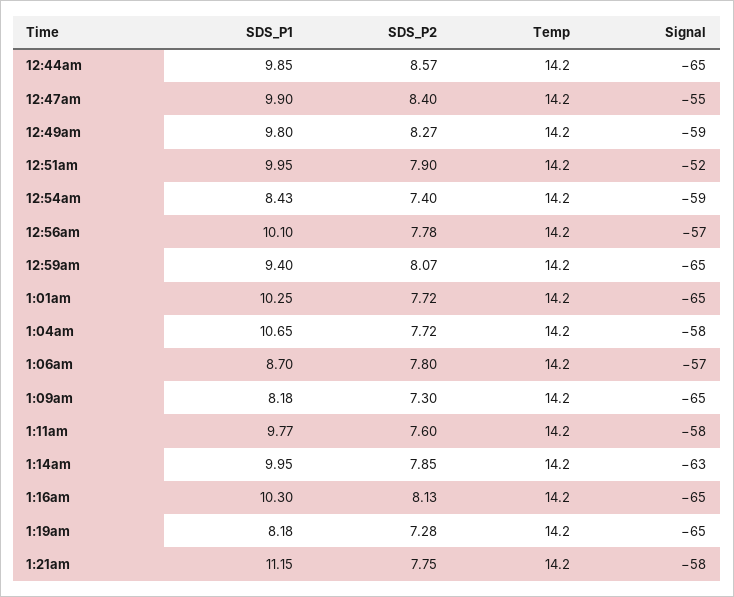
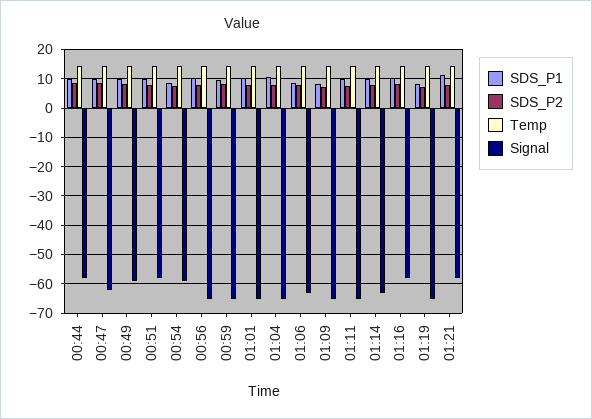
  {
    "SDS_P1": {
      "12:44am": 9.85,
      "12:47am": 9.9,
      "12:49am": 9.8,
      "12:51am": 9.95,
      "12:54am": 8.43,
      "12:56am": 10.1,
      "12:59am": 9.4,
      "1:01am": 10.25,
      "1:04am": 10.65,
      "1:06am": 8.7,
      "1:09am": 8.18,
      "1:11am": 9.77,
      "1:14am": 9.95,
      "1:16am": 10.3,
      "1:19am": 8.18,
      "1:21am": 11.15
    },
    "SDS_P2": {
      "12:44am": 8.57,
      "12:47am": 8.4,
      "12:49am": 8.27,
      "12:51am": 7.9,
      "12:54am": 7.4,
      "12:56am": 7.78,
      "12:59am": 8.07,
      "1:01am": 7.72,
      "1:04am": 7.72,
      "1:06am": 7.8,
      "1:09am": 7.3,
      "1:11am": 7.6,
      "1:14am": 7.85,
      "1:16am": 8.13,
      "1:19am": 7.28,
      "1:21am": 7.75
    },
    "Temp": {
      "12:44am": 14.2,
      "12:47am": 14.2,
      "12:49am": 14.2,
      "12:51am": 14.2,
      "12:54am": 14.2,
      "12:56am": 14.2,
      "12:59am": 14.2,
      "1:01am": 14.2,
      "1:04am": 14.2,
      "1:06am": 14.2,
      "1:09am": 14.2,
      "1:11am": 14.2,
      "1:14am": 14.2,
      "1:16am": 14.2,
      "1:19am": 14.2,
      "1:21am": 14.2
    },
    "Signal": {
-     "12:44am": -65,
+     "12:44am": -57.5,
-     "12:47am": -55,
+     "12:47am": -62.5,
      "12:49am": -59,
-     "12:51am": -52,
+     "12:51am": -57.5,
      "12:54am": -59,
-     "12:56am": -57,
+     "12:56am": -65,
      "12:59am": -65,
      "1:01am": -65,
-     "1:04am": -58,
+     "1:04am": -65,
-     "1:06am": -57,
+     "1:06am": -62.5,
      "1:09am": -65,
-     "1:11am": -58,
+     "1:11am": -65,
      "1:14am": -63,
-     "1:16am": -65,
+     "1:16am": -57.5,
      "1:19am": -65,
      "1:21am": -58
    }
  }

